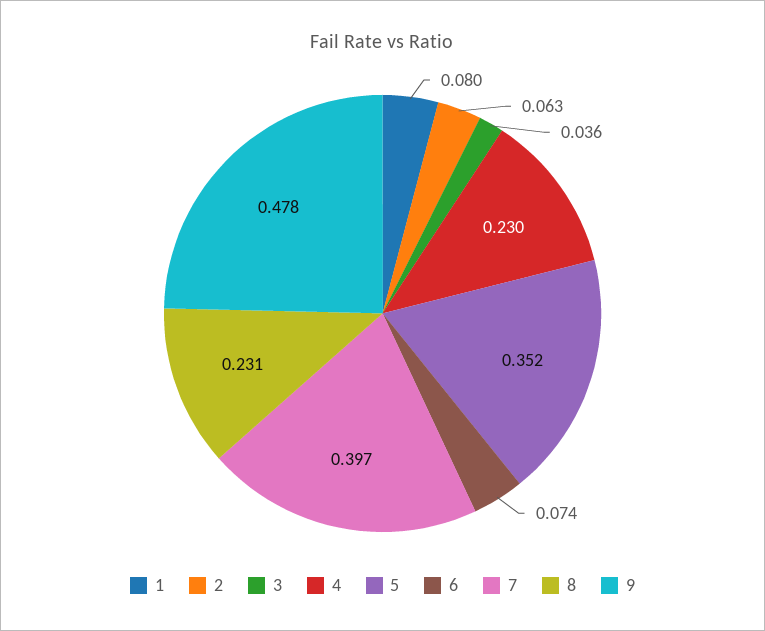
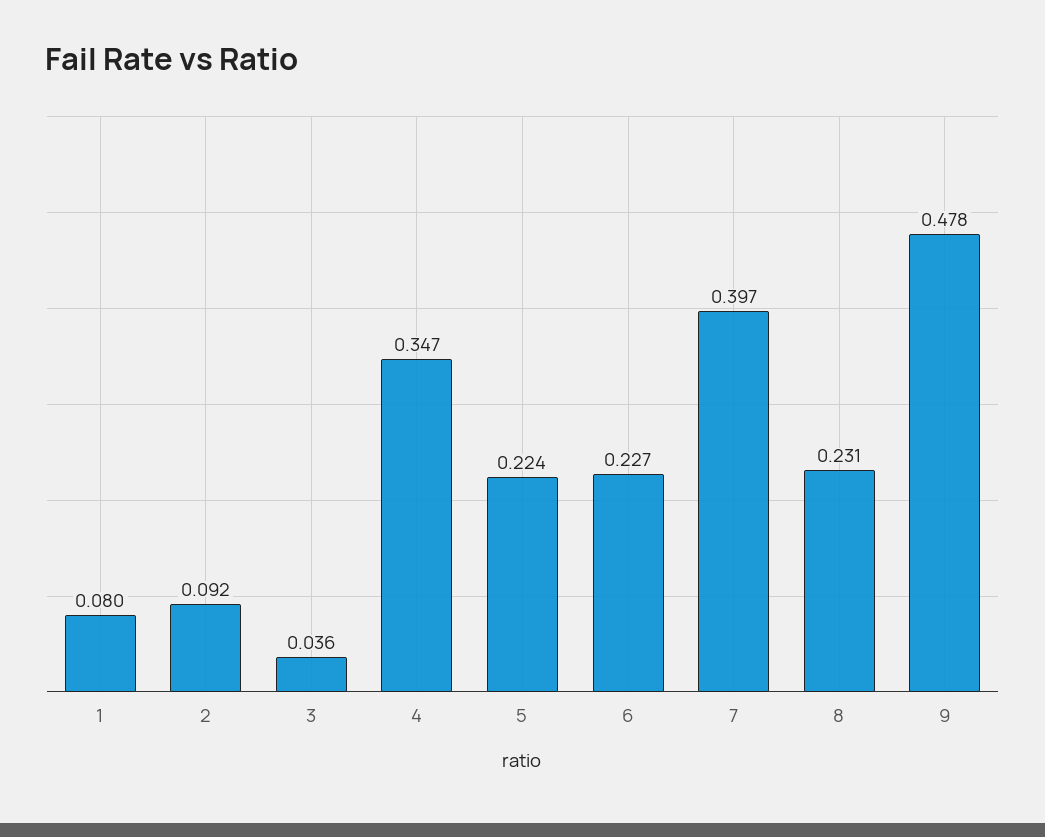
  {
    "1": 0.08,
-   "2": 0.063,
+   "2": 0.092,
    "3": 0.036,
-   "4": 0.23,
+   "4": 0.347,
-   "5": 0.352,
+   "5": 0.224,
-   "6": 0.074,
+   "6": 0.227,
    "7": 0.397,
    "8": 0.231,
    "9": 0.478
  }

